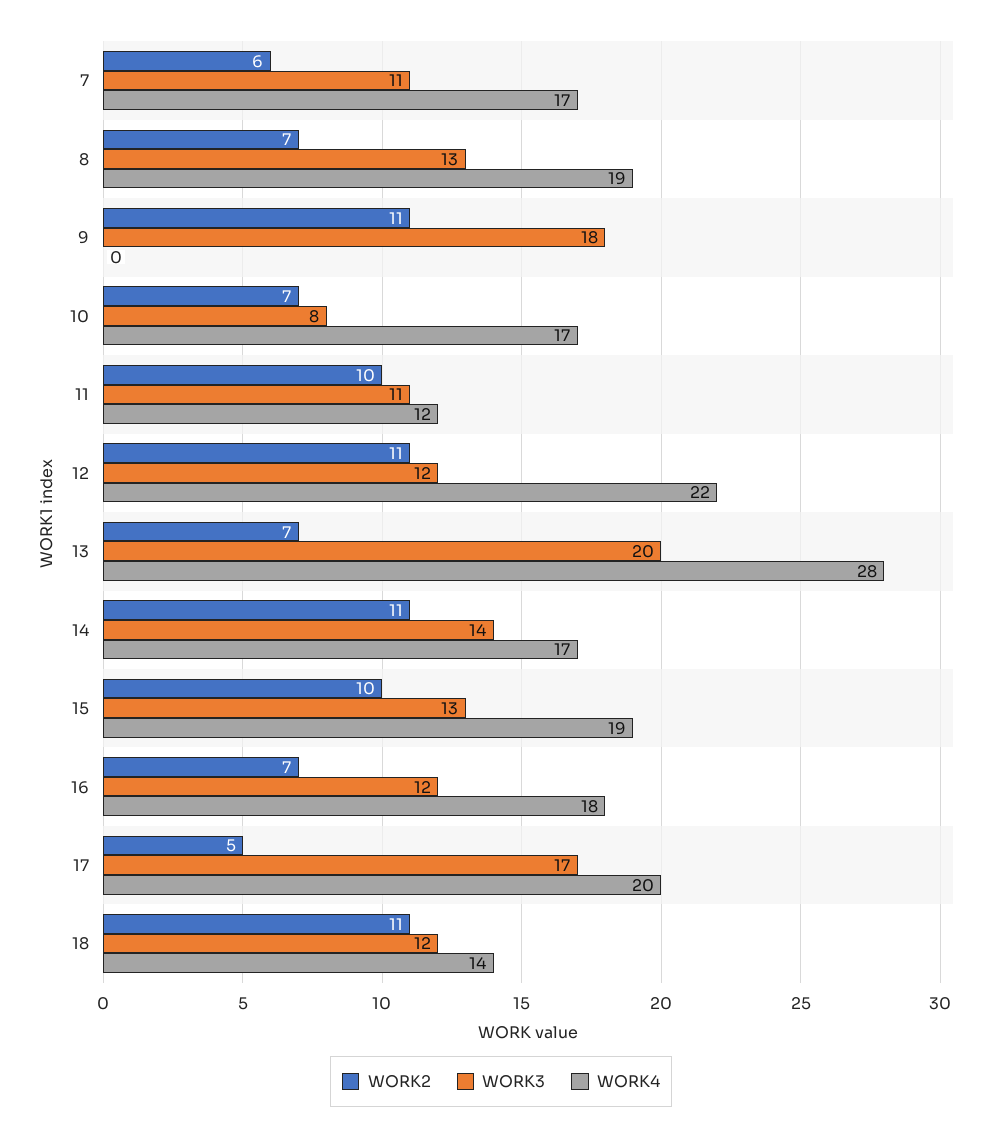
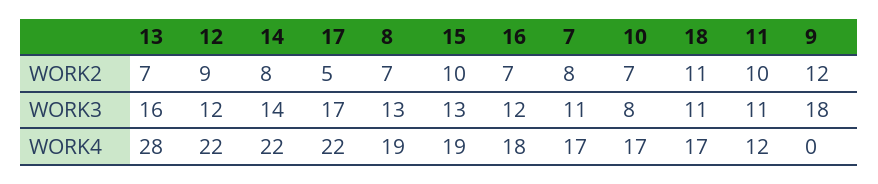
  {
    "WORK2": {
-     "7": 6,
+     "7": 8,
      "8": 7,
-     "9": 11,
+     "9": 12,
      "10": 7,
      "11": 10,
-     "12": 11,
+     "12": 9,
      "13": 7,
-     "14": 11,
+     "14": 8,
      "15": 10,
      "16": 7,
      "17": 5,
      "18": 11
    },
    "WORK3": {
      "7": 11,
      "8": 13,
      "9": 18,
      "10": 8,
      "11": 11,
      "12": 12,
-     "13": 20,
+     "13": 16,
      "14": 14,
      "15": 13,
      "16": 12,
      "17": 17,
-     "18": 12
+     "18": 11
    },
    "WORK4": {
      "7": 17,
      "8": 19,
      "9": 0,
      "10": 17,
      "11": 12,
      "12": 22,
      "13": 28,
-     "14": 17,
+     "14": 22,
      "15": 19,
      "16": 18,
-     "17": 20,
+     "17": 22,
-     "18": 14
+     "18": 17
    }
  }

